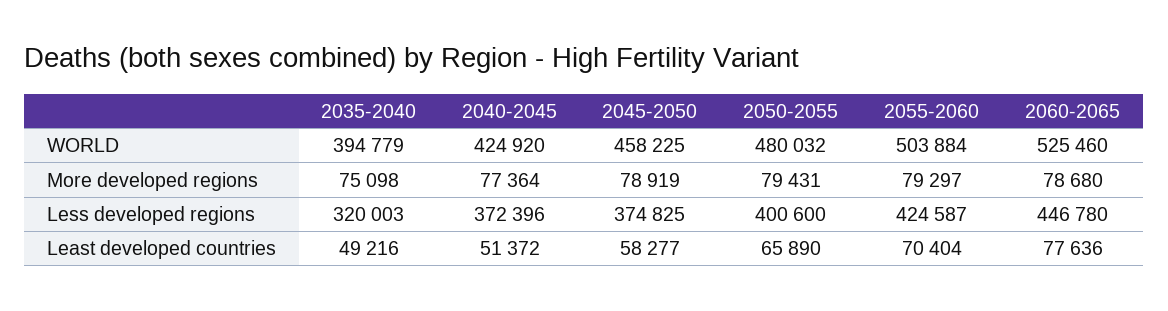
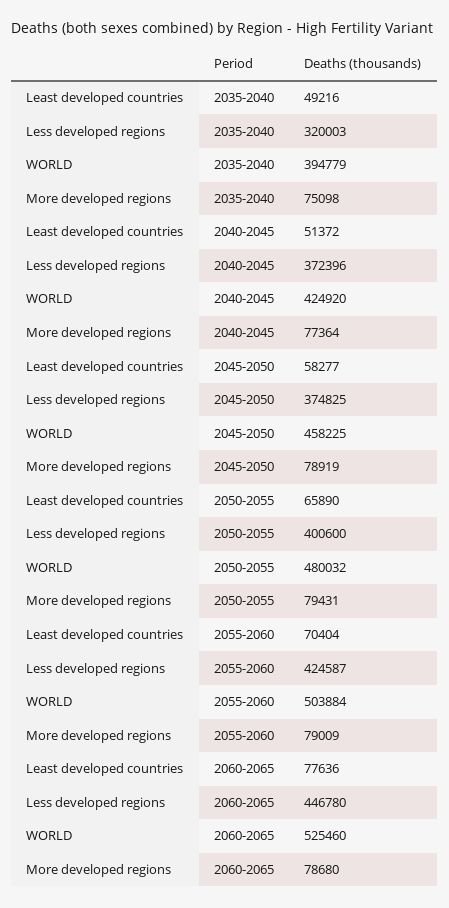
  {
    "2035-2040": {
      "WORLD": 394779,
      "More developed regions": 75098,
      "Less developed regions": 320003,
      "Least developed countries": 49216
    },
    "2040-2045": {
      "WORLD": 424920,
      "More developed regions": 77364,
      "Less developed regions": 372396,
      "Least developed countries": 51372
    },
    "2045-2050": {
      "WORLD": 458225,
      "More developed regions": 78919,
      "Less developed regions": 374825,
      "Least developed countries": 58277
    },
    "2050-2055": {
      "WORLD": 480032,
      "More developed regions": 79431,
      "Less developed regions": 400600,
      "Least developed countries": 65890
    },
    "2055-2060": {
      "WORLD": 503884,
-     "More developed regions": 79297,
+     "More developed regions": 79009,
      "Less developed regions": 424587,
      "Least developed countries": 70404
    },
    "2060-2065": {
      "WORLD": 525460,
      "More developed regions": 78680,
      "Less developed regions": 446780,
      "Least developed countries": 77636
    }
  }

